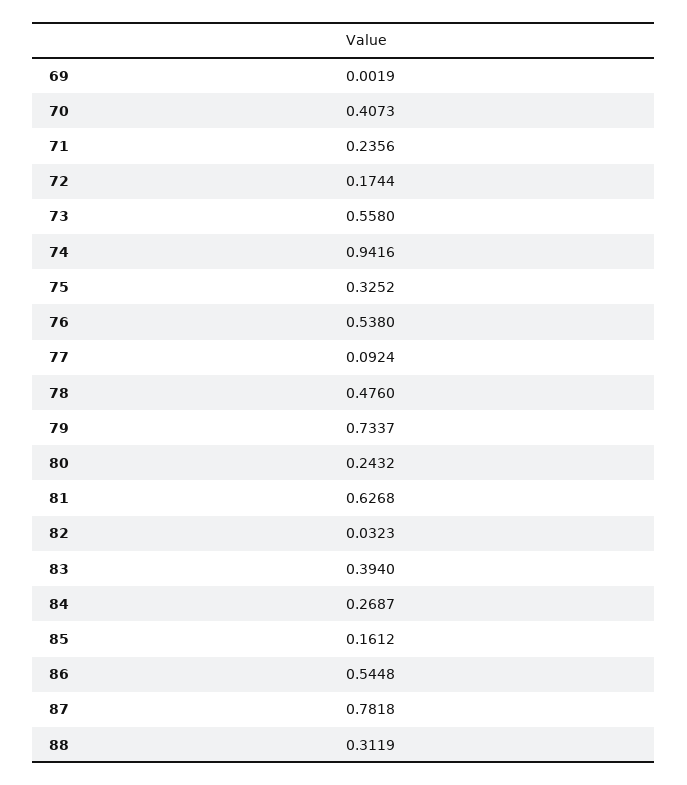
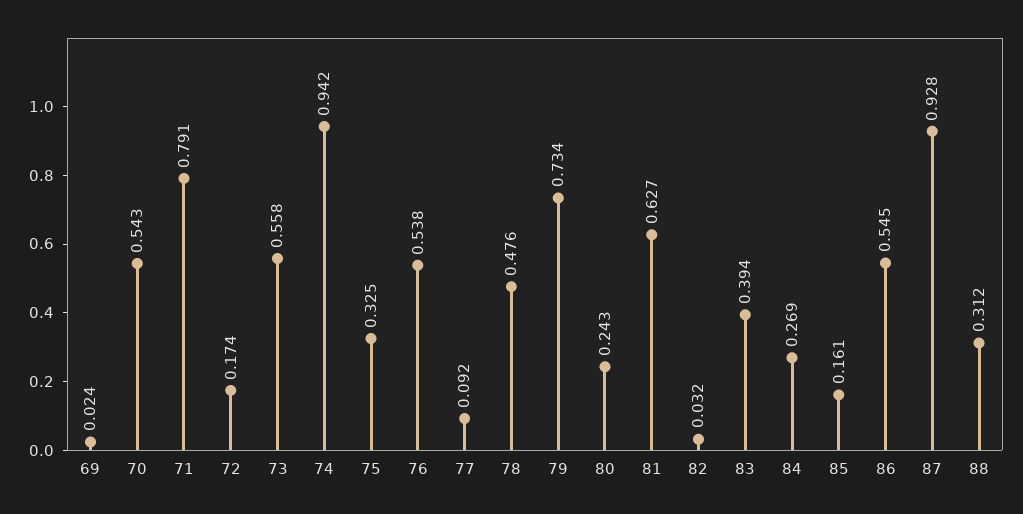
  {
-   "69": 0.0019,
+   "69": 0.024,
-   "70": 0.4073,
+   "70": 0.543,
-   "71": 0.2356,
+   "71": 0.791,
    "72": 0.1744,
    "73": 0.558,
    "74": 0.9416,
    "75": 0.3252,
    "76": 0.538,
    "77": 0.0924,
    "78": 0.476,
    "79": 0.7337,
    "80": 0.2432,
    "81": 0.6268,
    "82": 0.0323,
    "83": 0.394,
    "84": 0.2687,
    "85": 0.1612,
    "86": 0.5448,
-   "87": 0.7818,
+   "87": 0.928,
    "88": 0.3119
  }

